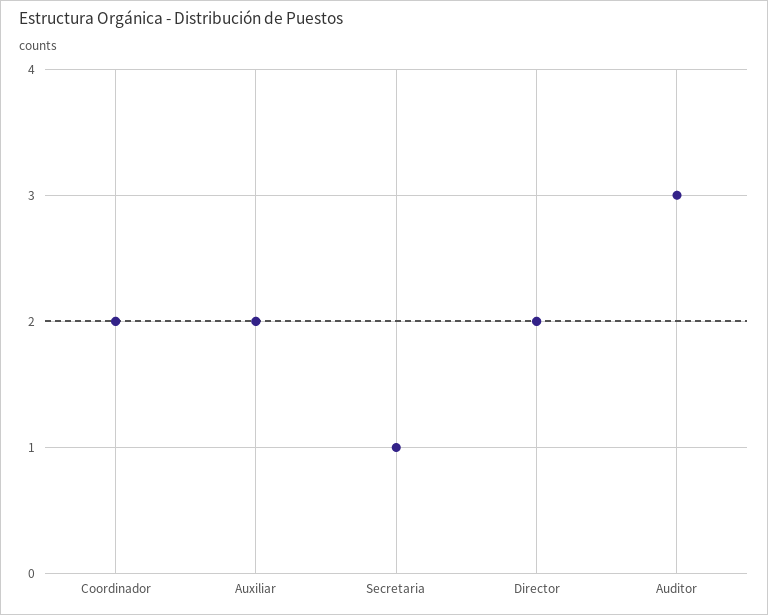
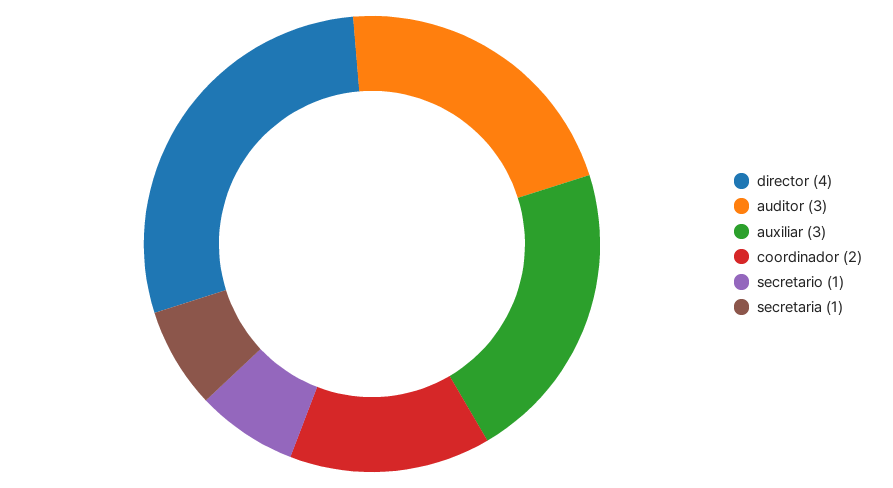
  {
    "Coordinador": 2,
-   "Auxiliar": 2,
+   "Auxiliar": 3,
    "Secretaria": 1,
-   "Director": 2,
+   "Director": 4,
-   "Auditor": 3
+   "Auditor": 3,
+   "secretario": 1
  }

